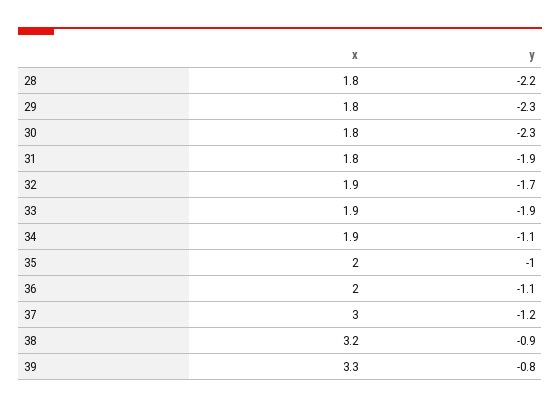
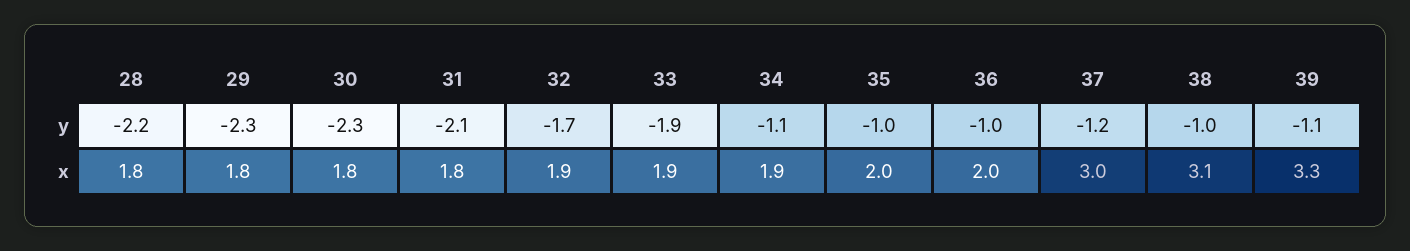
  {
    "x": {
      "28": 1.8,
      "29": 1.8,
      "30": 1.8,
      "31": 1.8,
      "32": 1.9,
      "33": 1.9,
      "34": 1.9,
      "35": 2,
      "36": 2,
      "37": 3,
-     "38": 3.2,
+     "38": 3.1,
      "39": 3.3
    },
    "y": {
      "28": -2.2,
      "29": -2.3,
      "30": -2.3,
-     "31": -1.9,
+     "31": -2.1,
      "32": -1.7,
      "33": -1.9,
      "34": -1.1,
      "35": -1,
-     "36": -1.1,
+     "36": -1,
      "37": -1.2,
-     "38": -0.9,
+     "38": -1,
-     "39": -0.8
+     "39": -1.1
    }
  }

